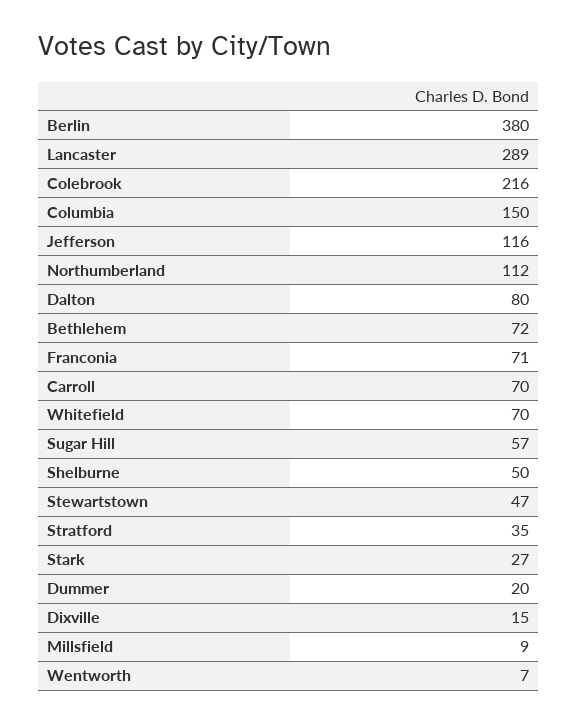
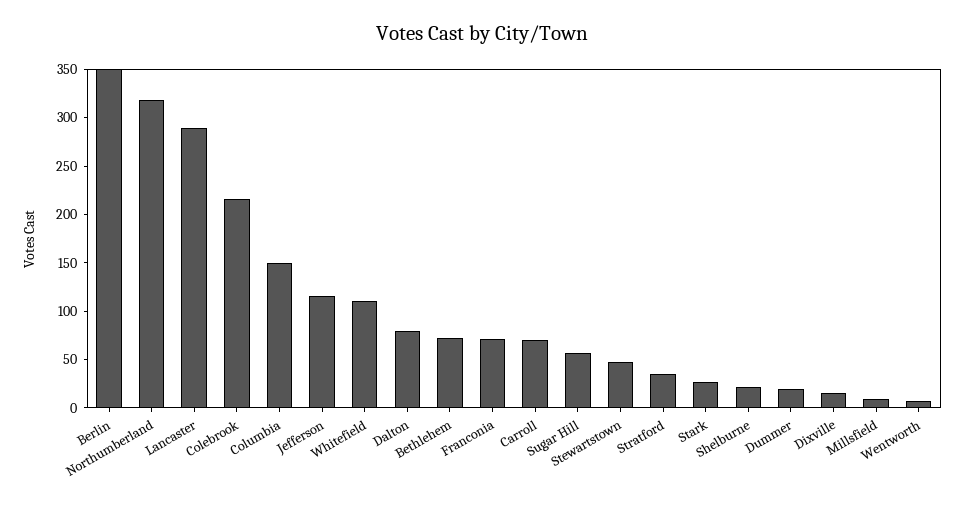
  {
-   "Berlin": 380,
+   "Berlin": 350,
    "Lancaster": 289,
    "Colebrook": 216,
    "Columbia": 150,
    "Jefferson": 116,
-   "Northumberland": 112,
+   "Northumberland": 320,
    "Dalton": 80,
    "Bethlehem": 72,
    "Franconia": 71,
    "Carroll": 70,
-   "Whitefield": 70,
+   "Whitefield": 110,
    "Sugar Hill": 57,
-   "Shelburne": 50,
+   "Shelburne": 20,
    "Stewartstown": 47,
    "Stratford": 35,
    "Stark": 27,
    "Dummer": 20,
    "Dixville": 15,
    "Millsfield": 9,
    "Wentworth": 7
  }

